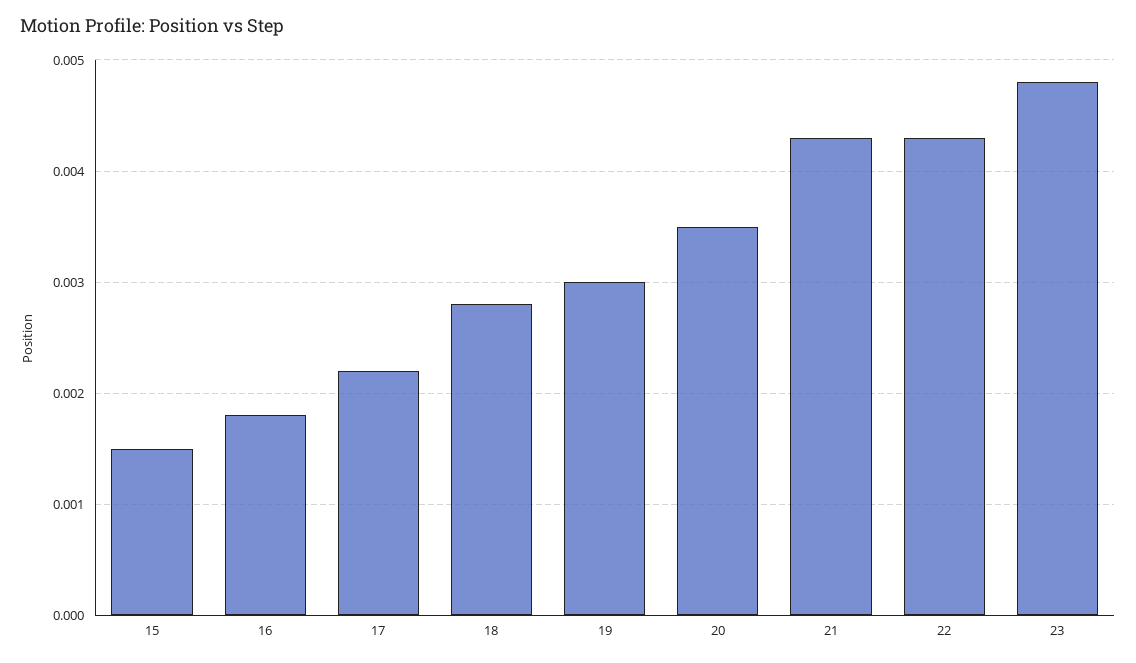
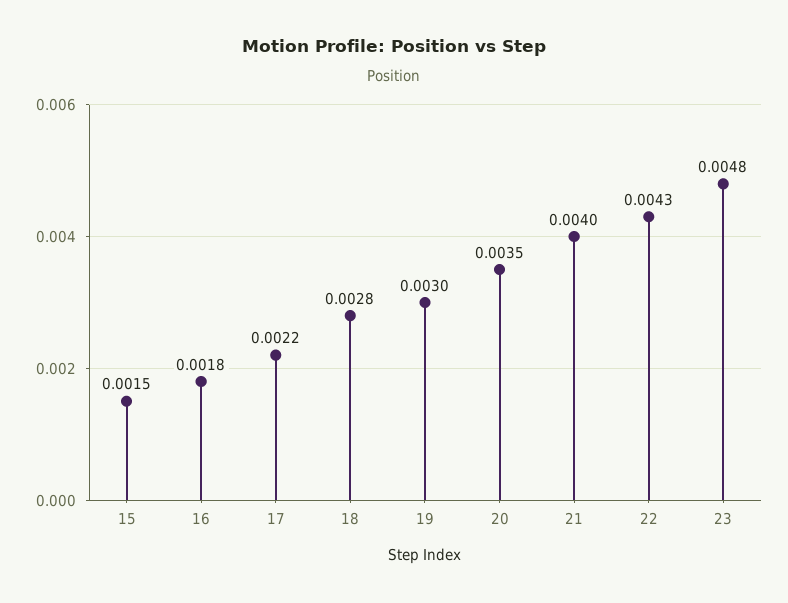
  {
    "15": 0.0015,
    "16": 0.0018,
    "17": 0.0022,
    "18": 0.0028,
    "19": 0.003,
    "20": 0.0035,
-   "21": 0.0043,
+   "21": 0.004,
    "22": 0.0043,
    "23": 0.0048
  }

